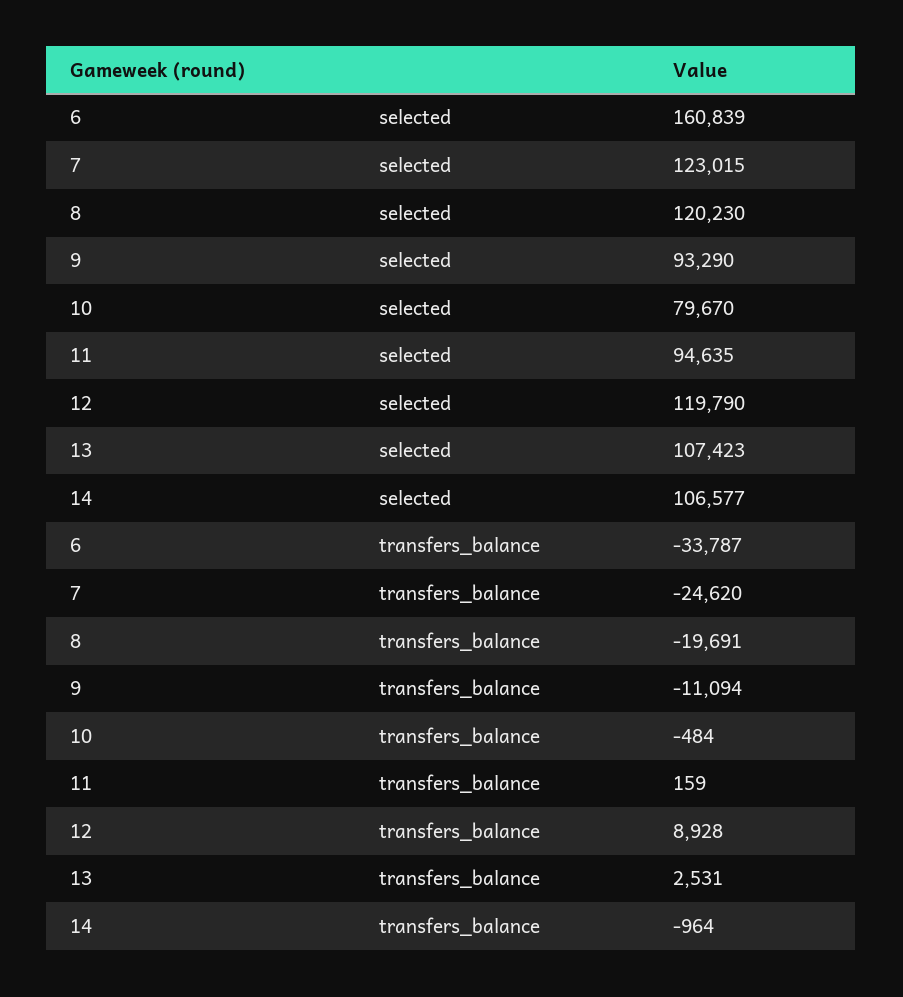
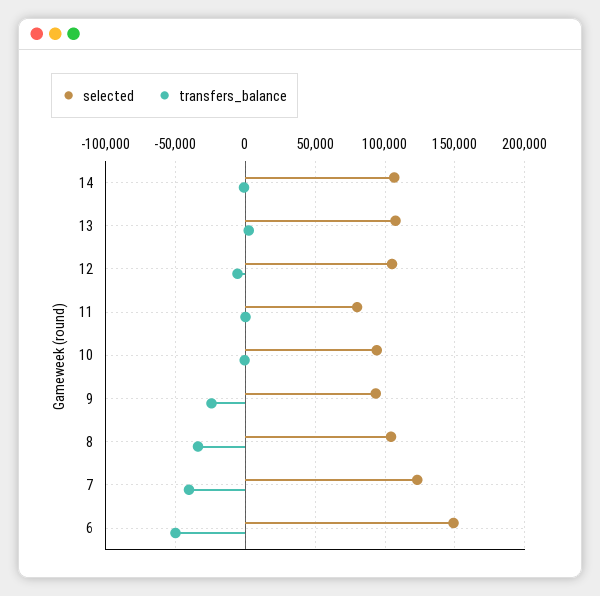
  {
    "selected": {
-     "6": 160839,
+     "6": 150000,
      "7": 123015,
-     "8": 120230,
+     "8": 105000,
      "9": 93290,
-     "10": 79670,
+     "10": 95000,
-     "11": 94635,
+     "11": 80000,
-     "12": 119790,
+     "12": 105000,
      "13": 107423,
      "14": 106577
    },
    "transfers_balance": {
-     "6": -33787,
+     "6": -50000,
-     "7": -24620,
+     "7": -40000,
-     "8": -19691,
+     "8": -35000,
-     "9": -11094,
+     "9": -25000,
      "10": -484,
      "11": 159,
-     "12": 8928,
+     "12": -5000,
      "13": 2531,
      "14": -964
    }
  }

